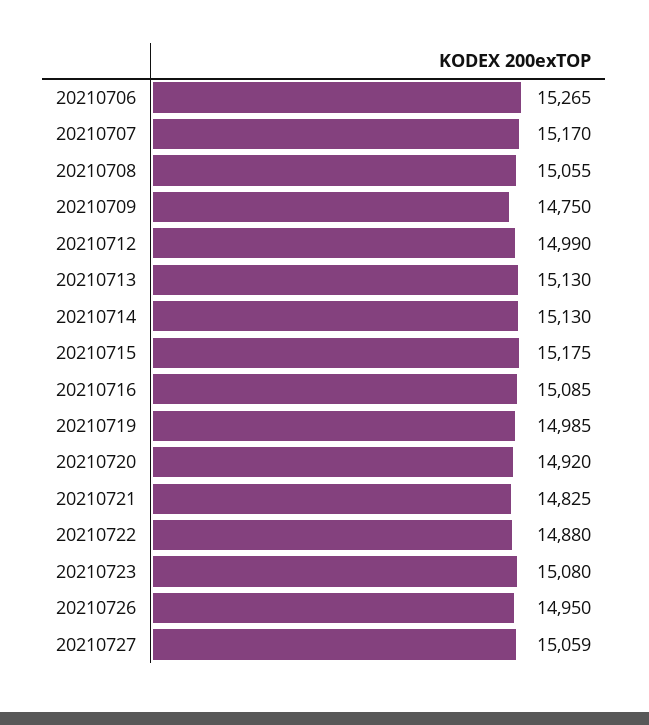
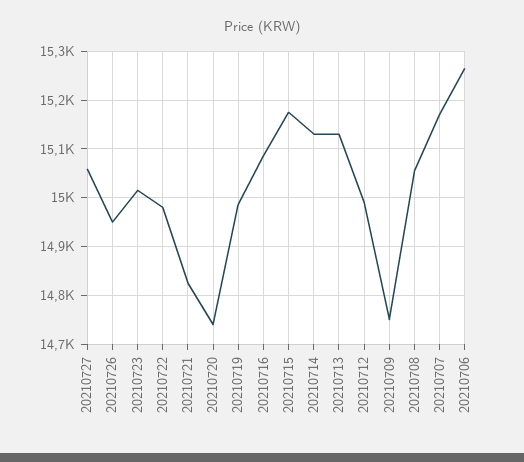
  {
    "20210706": 15265,
    "20210707": 15170,
    "20210708": 15055,
    "20210709": 14750,
    "20210712": 14990,
    "20210713": 15130,
    "20210714": 15130,
    "20210715": 15175,
    "20210716": 15085,
    "20210719": 14985,
-   "20210720": 14920,
+   "20210720": 14740,
    "20210721": 14825,
-   "20210722": 14880,
+   "20210722": 14980,
-   "20210723": 15080,
+   "20210723": 15020,
    "20210726": 14950,
    "20210727": 15059
  }

